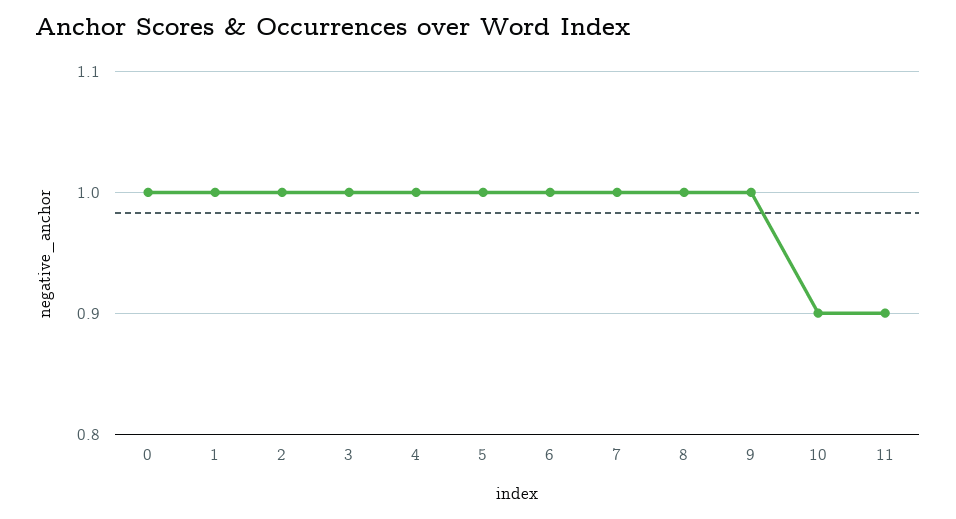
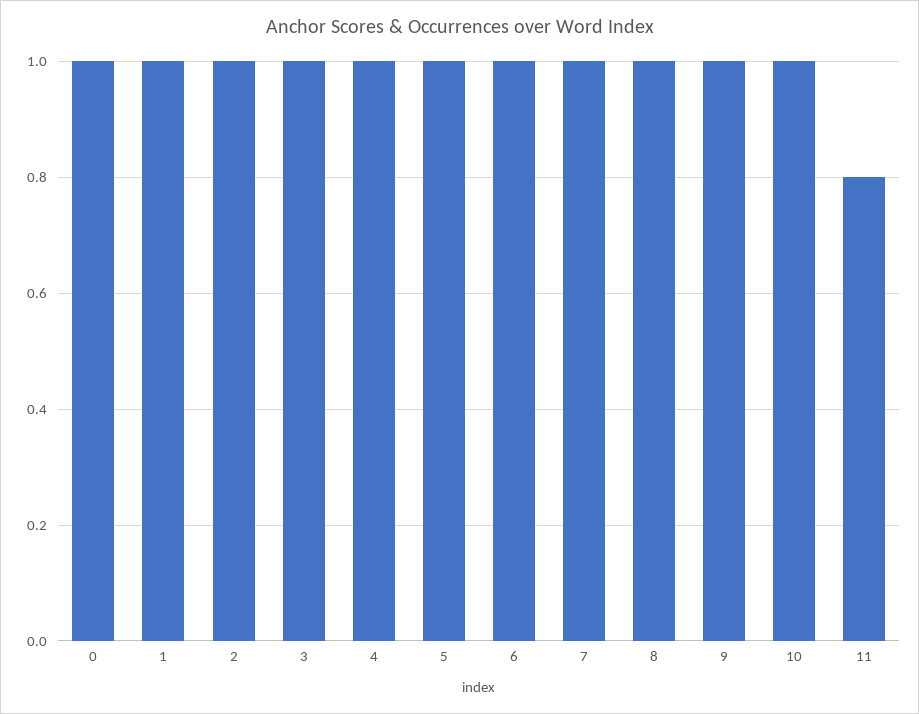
  {
    "0": 1,
    "1": 1,
    "2": 1,
    "3": 1,
    "4": 1,
    "5": 1,
    "6": 1,
    "7": 1,
    "8": 1,
    "9": 1,
-   "10": 0.9,
+   "10": 1,
-   "11": 0.9
+   "11": 0.8
  }

